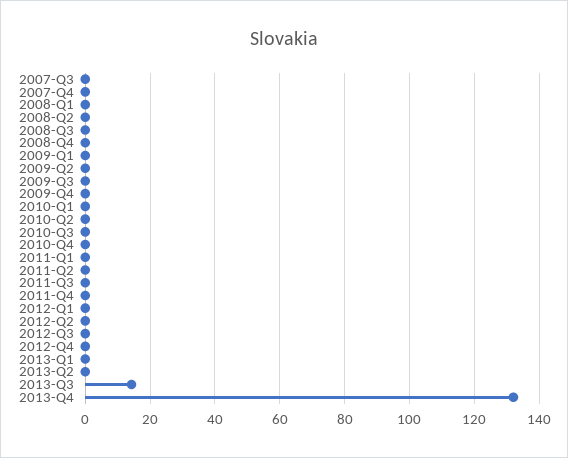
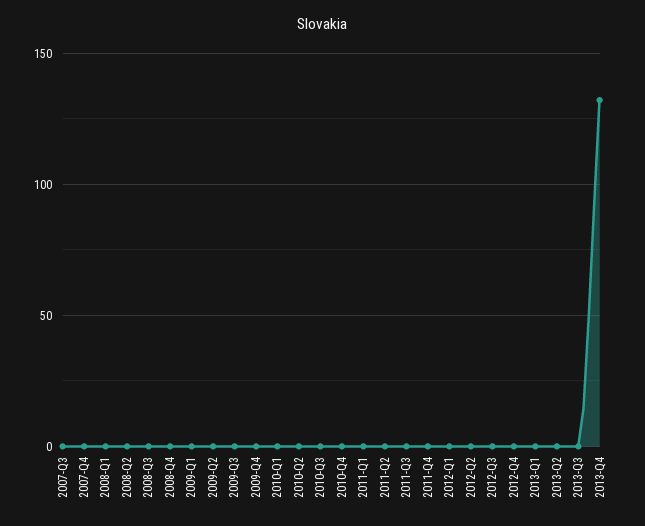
  {
    "2007-Q3": 0,
    "2007-Q4": 0,
    "2008-Q1": 0,
    "2008-Q2": 0,
    "2008-Q3": 0,
    "2008-Q4": 0,
    "2009-Q1": 0,
    "2009-Q2": 0,
    "2009-Q3": 0,
    "2009-Q4": 0,
    "2010-Q1": 0,
    "2010-Q2": 0,
    "2010-Q3": 0,
    "2010-Q4": 0,
    "2011-Q1": 0,
    "2011-Q2": 0,
    "2011-Q3": 0,
    "2011-Q4": 0,
    "2012-Q1": 0,
    "2012-Q2": 0,
    "2012-Q3": 0,
    "2012-Q4": 0,
    "2013-Q1": 0,
    "2013-Q2": 0,
-   "2013-Q3": 14,
+   "2013-Q3": 0,
    "2013-Q4": 132
  }

